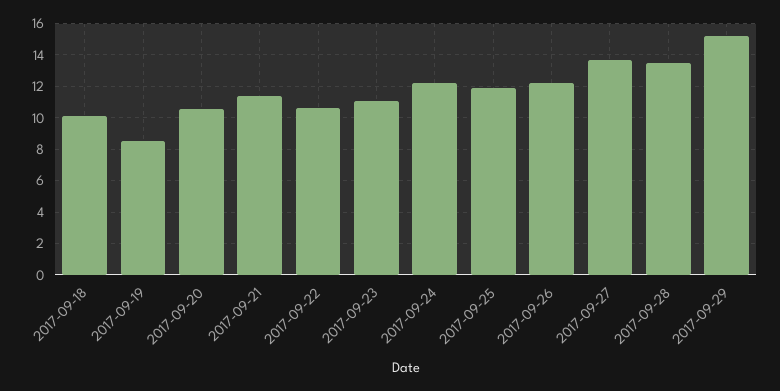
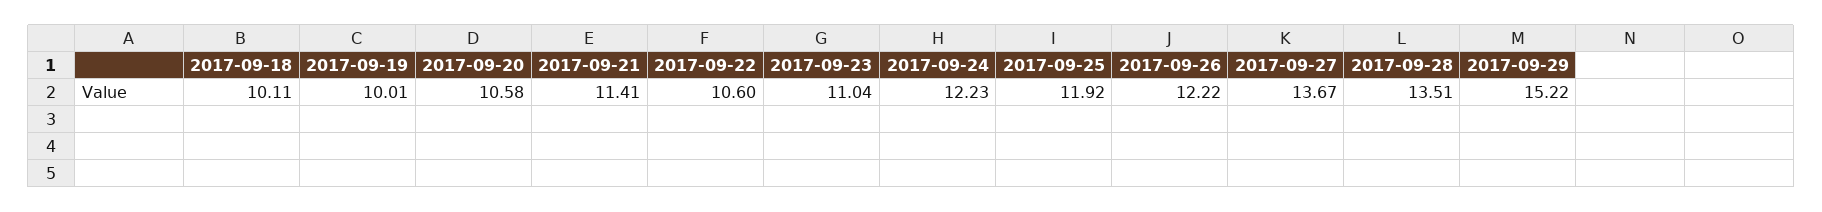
  {
    "2017-09-18": 10.11,
-   "2017-09-19": 8.5,
+   "2017-09-19": 10.01,
    "2017-09-20": 10.58,
    "2017-09-21": 11.41,
    "2017-09-22": 10.6,
    "2017-09-23": 11.04,
    "2017-09-24": 12.23,
    "2017-09-25": 11.92,
    "2017-09-26": 12.22,
    "2017-09-27": 13.67,
    "2017-09-28": 13.51,
    "2017-09-29": 15.22
  }

